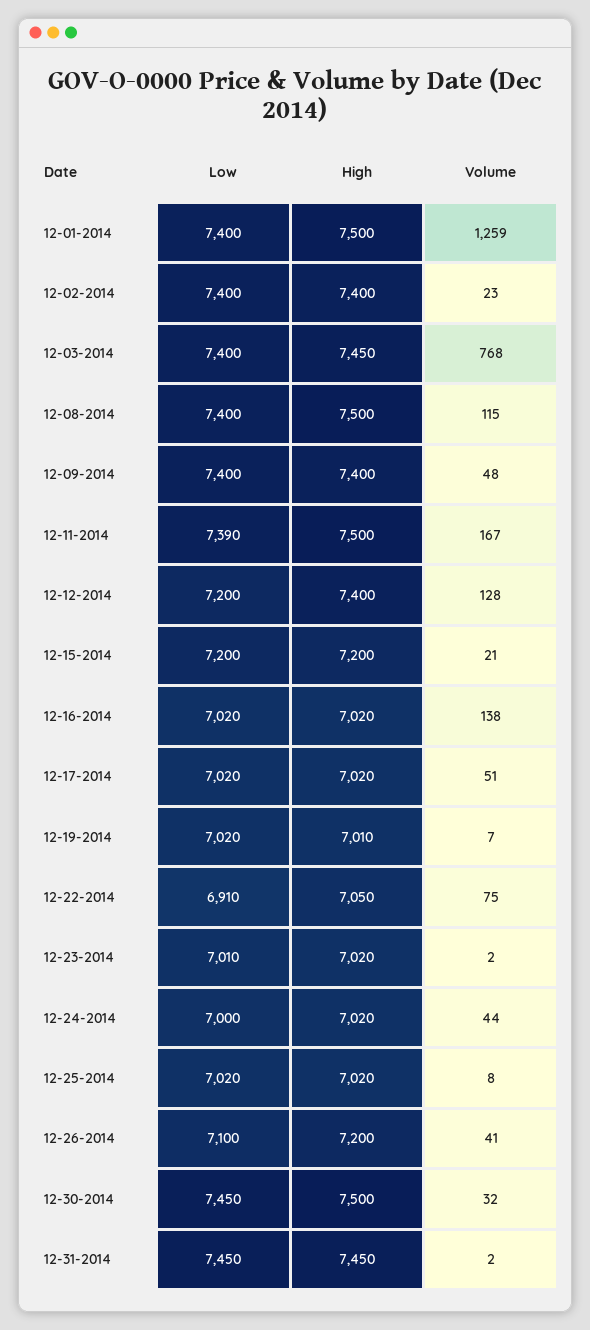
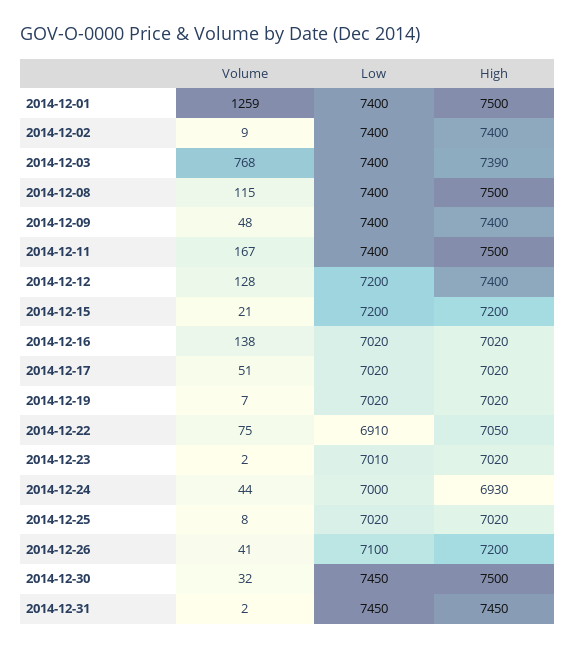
  {
    "Low": {
      "12-01-2014": 7400,
      "12-02-2014": 7400,
      "12-03-2014": 7400,
      "12-08-2014": 7400,
      "12-09-2014": 7400,
-     "12-11-2014": 7390,
+     "12-11-2014": 7400,
      "12-12-2014": 7200,
      "12-15-2014": 7200,
      "12-16-2014": 7020,
      "12-17-2014": 7020,
      "12-19-2014": 7020,
      "12-22-2014": 6910,
      "12-23-2014": 7010,
      "12-24-2014": 7000,
      "12-25-2014": 7020,
      "12-26-2014": 7100,
      "12-30-2014": 7450,
      "12-31-2014": 7450
    },
    "High": {
      "12-01-2014": 7500,
      "12-02-2014": 7400,
-     "12-03-2014": 7450,
+     "12-03-2014": 7390,
      "12-08-2014": 7500,
      "12-09-2014": 7400,
      "12-11-2014": 7500,
      "12-12-2014": 7400,
      "12-15-2014": 7200,
      "12-16-2014": 7020,
      "12-17-2014": 7020,
-     "12-19-2014": 7010,
+     "12-19-2014": 7020,
      "12-22-2014": 7050,
      "12-23-2014": 7020,
-     "12-24-2014": 7020,
+     "12-24-2014": 6930,
      "12-25-2014": 7020,
      "12-26-2014": 7200,
      "12-30-2014": 7500,
      "12-31-2014": 7450
    },
    "Volume": {
      "12-01-2014": 1259,
-     "12-02-2014": 23,
+     "12-02-2014": 9,
      "12-03-2014": 768,
      "12-08-2014": 115,
      "12-09-2014": 48,
      "12-11-2014": 167,
      "12-12-2014": 128,
      "12-15-2014": 21,
      "12-16-2014": 138,
      "12-17-2014": 51,
      "12-19-2014": 7,
      "12-22-2014": 75,
      "12-23-2014": 2,
      "12-24-2014": 44,
      "12-25-2014": 8,
      "12-26-2014": 41,
      "12-30-2014": 32,
      "12-31-2014": 2
    }
  }

